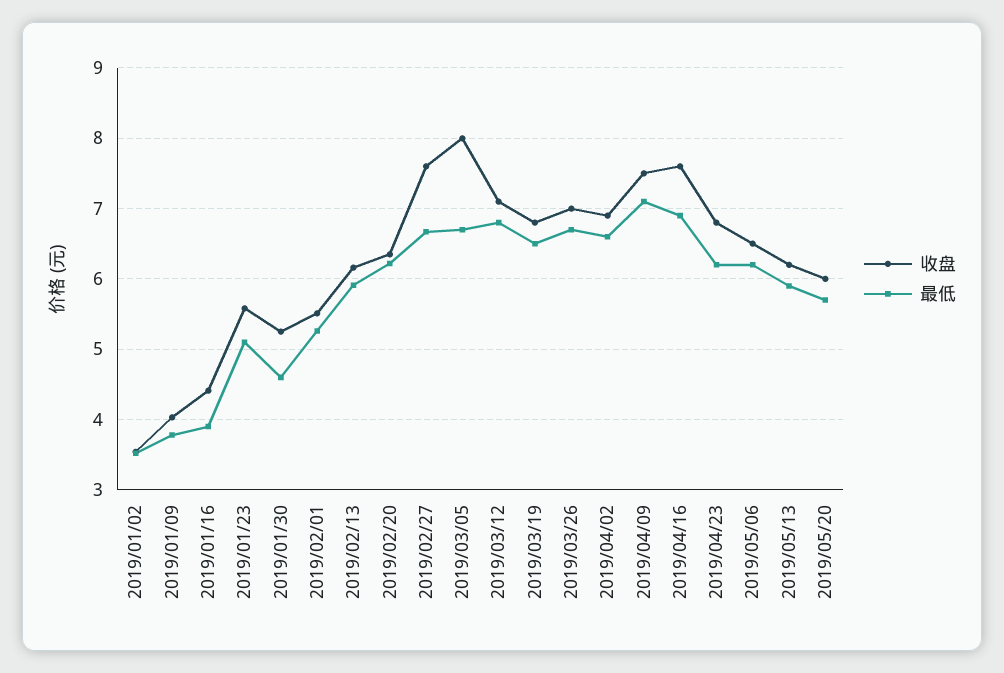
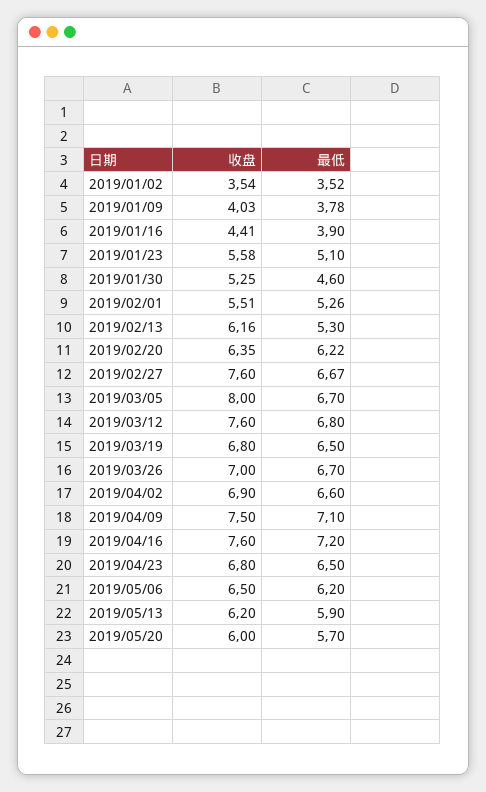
  {
    "收盘": {
      "2019/01/02": 3.54,
      "2019/01/09": 4.03,
      "2019/01/16": 4.41,
      "2019/01/23": 5.58,
      "2019/01/30": 5.25,
      "2019/02/01": 5.51,
      "2019/02/13": 6.16,
      "2019/02/20": 6.35,
      "2019/02/27": 7.6,
      "2019/03/05": 8,
-     "2019/03/12": 7.1,
+     "2019/03/12": 7.6,
      "2019/03/19": 6.8,
      "2019/03/26": 7,
      "2019/04/02": 6.9,
      "2019/04/09": 7.5,
      "2019/04/16": 7.6,
      "2019/04/23": 6.8,
      "2019/05/06": 6.5,
      "2019/05/13": 6.2,
      "2019/05/20": 6
    },
    "最低": {
      "2019/01/02": 3.52,
      "2019/01/09": 3.78,
      "2019/01/16": 3.9,
      "2019/01/23": 5.1,
      "2019/01/30": 4.6,
      "2019/02/01": 5.26,
-     "2019/02/13": 5.9,
+     "2019/02/13": 5.3,
      "2019/02/20": 6.22,
      "2019/02/27": 6.67,
      "2019/03/05": 6.7,
      "2019/03/12": 6.8,
      "2019/03/19": 6.5,
      "2019/03/26": 6.7,
      "2019/04/02": 6.6,
      "2019/04/09": 7.1,
-     "2019/04/16": 6.9,
+     "2019/04/16": 7.2,
-     "2019/04/23": 6.2,
+     "2019/04/23": 6.5,
      "2019/05/06": 6.2,
      "2019/05/13": 5.9,
      "2019/05/20": 5.7
    }
  }

